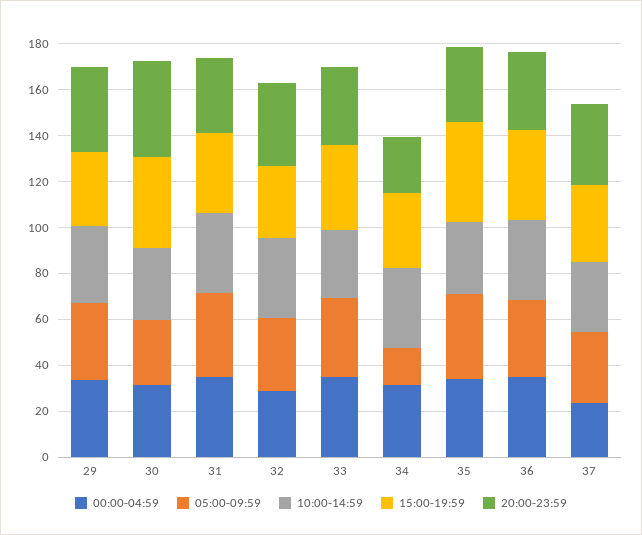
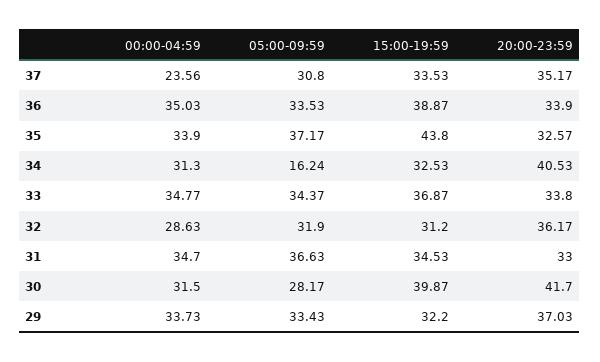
  {
    "00:00-04:59": {
      "29": 33.73,
      "30": 31.5,
      "31": 34.7,
      "32": 28.63,
      "33": 34.77,
      "34": 31.3,
      "35": 33.9,
      "36": 35.03,
      "37": 23.56
    },
    "05:00-09:59": {
      "29": 33.43,
      "30": 28.17,
      "31": 36.63,
      "32": 31.9,
      "33": 34.37,
      "34": 16.24,
      "35": 37.17,
      "36": 33.53,
      "37": 30.8
    },
-   "10:00-14:59": {
-     "29": 35,
-     "30": 30,
-     "31": 35,
-     "32": 35,
-     "33": 30,
-     "34": 35,
-     "35": 30,
-     "36": 35,
-     "37": 30
-   },
    "15:00-19:59": {
      "29": 32.2,
      "30": 39.87,
      "31": 34.53,
      "32": 31.2,
      "33": 36.87,
      "34": 32.53,
      "35": 43.8,
      "36": 38.87,
      "37": 33.53
    },
    "20:00-23:59": {
      "29": 37.03,
      "30": 41.7,
      "31": 33,
      "32": 36.17,
      "33": 33.8,
-     "34": 25,
+     "34": 40.53,
      "35": 32.57,
      "36": 33.9,
      "37": 35.17
    }
  }

